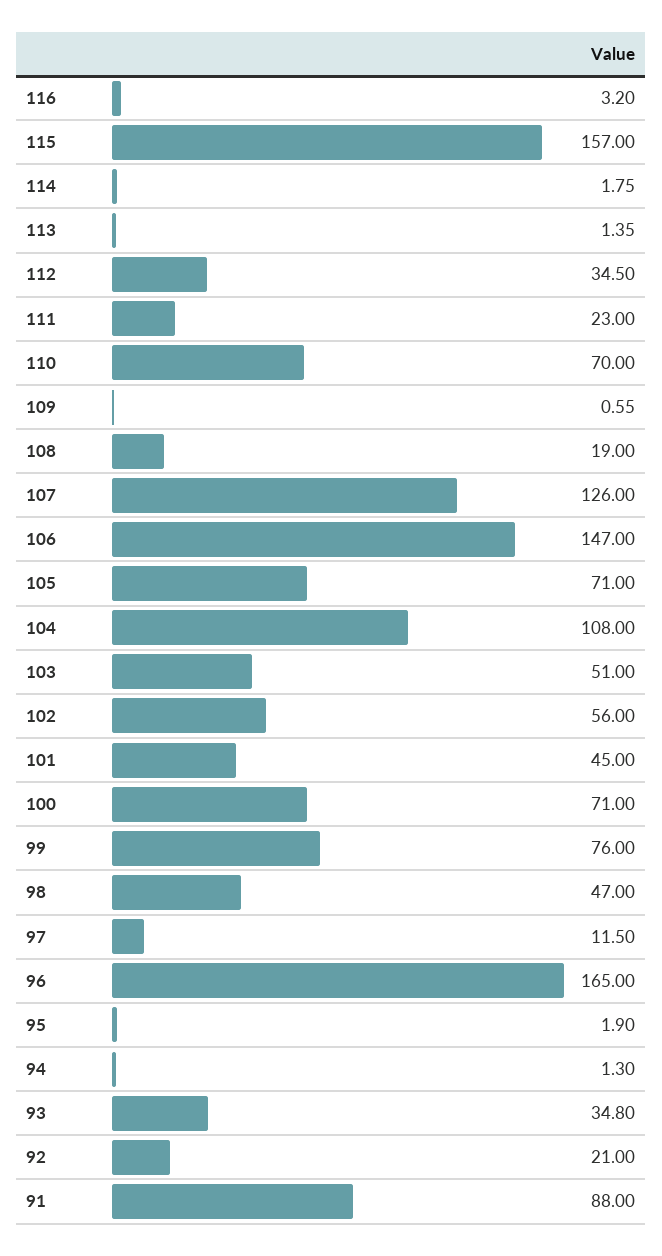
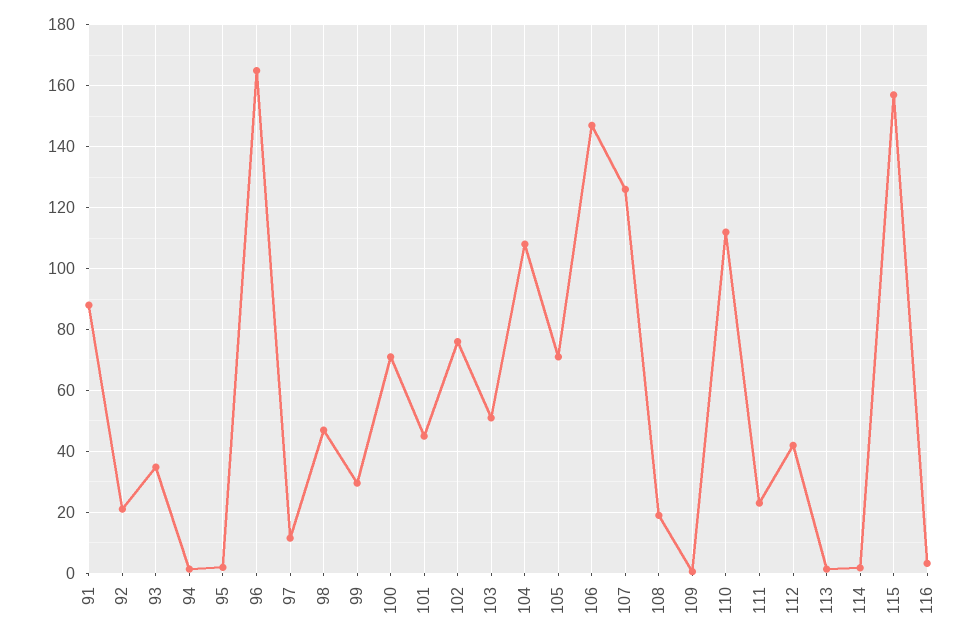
  {
    "116": 3.2,
    "115": 157,
    "114": 1.75,
    "113": 1.35,
-   "112": 34.5,
+   "112": 42,
    "111": 23,
-   "110": 70,
+   "110": 112,
    "109": 0.55,
    "108": 19,
    "107": 126,
    "106": 147,
    "105": 71,
    "104": 108,
    "103": 51,
-   "102": 56,
+   "102": 76,
    "101": 45,
    "100": 71,
-   "99": 76,
+   "99": 30,
    "98": 47,
    "97": 11.5,
    "96": 165,
    "95": 1.9,
    "94": 1.3,
    "93": 34.8,
    "92": 21,
    "91": 88
  }

